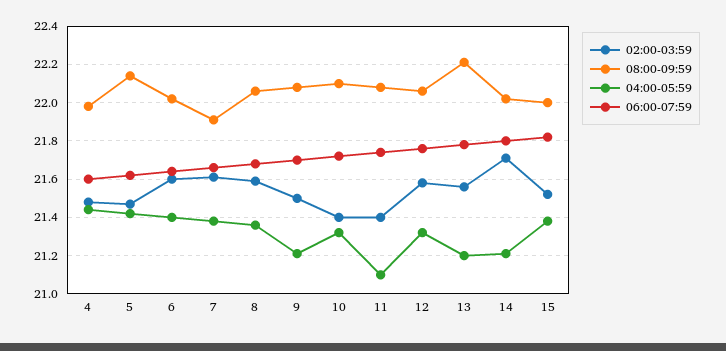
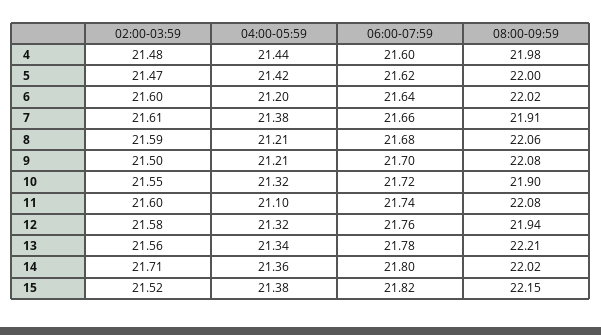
  {
    "02:00-03:59": {
      "4": 21.48,
      "5": 21.47,
      "6": 21.6,
      "7": 21.61,
      "8": 21.59,
      "9": 21.5,
-     "10": 21.4,
+     "10": 21.55,
-     "11": 21.4,
+     "11": 21.6,
      "12": 21.58,
      "13": 21.56,
      "14": 21.71,
      "15": 21.52
    },
    "08:00-09:59": {
      "4": 21.98,
-     "5": 22.15,
+     "5": 22,
      "6": 22.02,
      "7": 21.91,
      "8": 22.06,
      "9": 22.08,
-     "10": 22.1,
+     "10": 21.9,
      "11": 22.08,
-     "12": 22.05,
+     "12": 21.94,
      "13": 22.21,
      "14": 22.02,
-     "15": 22
+     "15": 22.15
    },
    "04:00-05:59": {
      "4": 21.44,
      "5": 21.42,
-     "6": 21.4,
+     "6": 21.2,
      "7": 21.38,
-     "8": 21.35,
+     "8": 21.21,
      "9": 21.21,
      "10": 21.32,
      "11": 21.1,
      "12": 21.32,
-     "13": 21.2,
+     "13": 21.34,
-     "14": 21.2,
+     "14": 21.36,
      "15": 21.38
    },
    "06:00-07:59": {
      "4": 21.6,
      "5": 21.62,
      "6": 21.64,
      "7": 21.66,
      "8": 21.68,
      "9": 21.7,
      "10": 21.72,
      "11": 21.74,
      "12": 21.76,
      "13": 21.78,
      "14": 21.8,
      "15": 21.82
    }
  }

